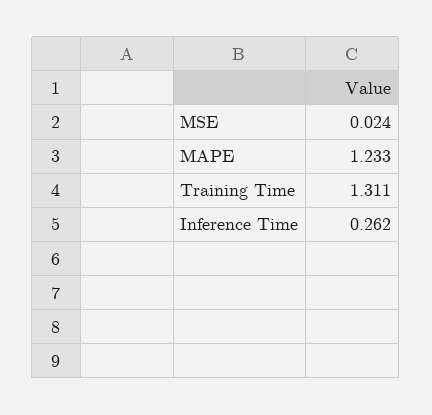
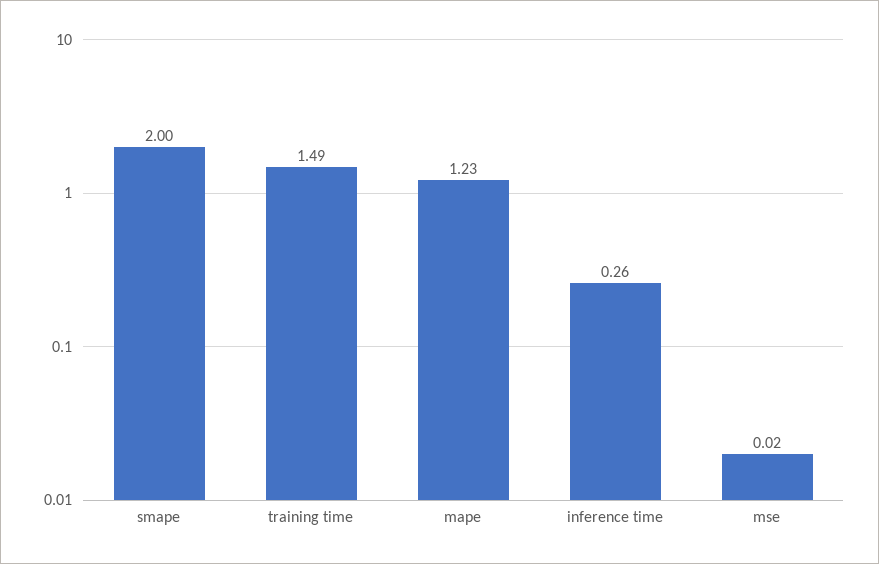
  {
    "MSE": 0.024,
    "MAPE": 1.233,
-   "Training Time": 1.311,
+   "Training Time": 1.49,
-   "Inference Time": 0.262
+   "Inference Time": 0.262,
+   "smape": 2
  }

